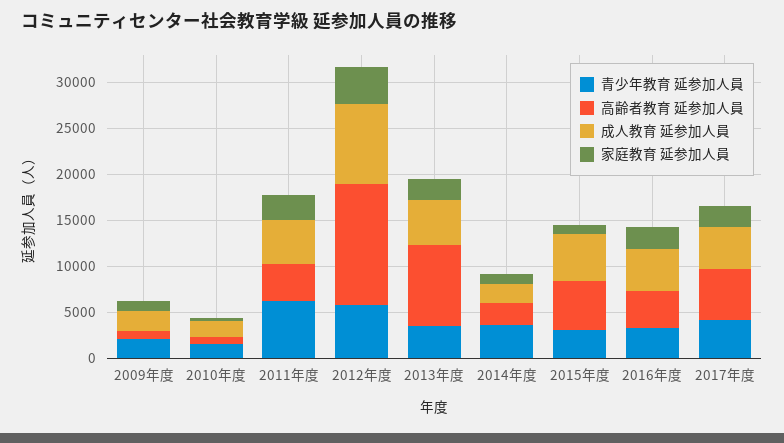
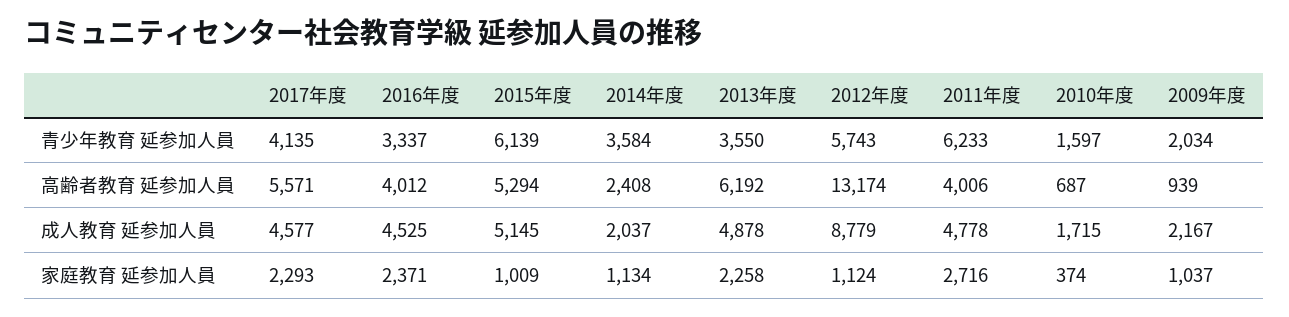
  {
    "青少年教育 延参加人員": {
      "2009年度": 2034,
      "2010年度": 1597,
      "2011年度": 6233,
      "2012年度": 5743,
      "2013年度": 3550,
      "2014年度": 3584,
-     "2015年度": 3000,
+     "2015年度": 6139,
      "2016年度": 3337,
      "2017年度": 4135
    },
    "高齢者教育 延参加人員": {
      "2009年度": 939,
      "2010年度": 687,
      "2011年度": 4006,
      "2012年度": 13174,
-     "2013年度": 9000,
+     "2013年度": 6192,
      "2014年度": 2408,
      "2015年度": 5294,
      "2016年度": 4012,
      "2017年度": 5571
    },
    "成人教育 延参加人員": {
      "2009年度": 2167,
      "2010年度": 1715,
      "2011年度": 4778,
      "2012年度": 8779,
      "2013年度": 4878,
      "2014年度": 2037,
      "2015年度": 5145,
      "2016年度": 4525,
      "2017年度": 4577
    },
    "家庭教育 延参加人員": {
      "2009年度": 1037,
      "2010年度": 374,
      "2011年度": 2716,
-     "2012年度": 4000,
+     "2012年度": 1124,
      "2013年度": 2258,
      "2014年度": 1134,
      "2015年度": 1009,
      "2016年度": 2371,
      "2017年度": 2293
    }
  }

